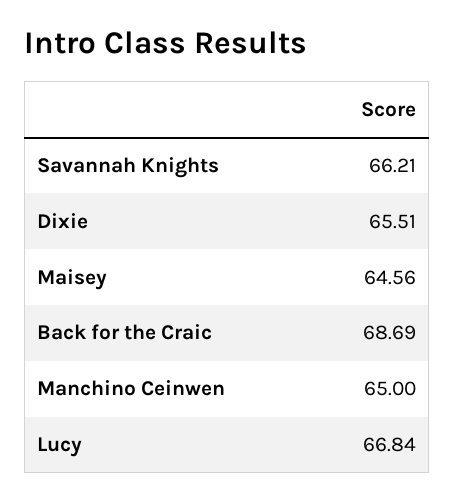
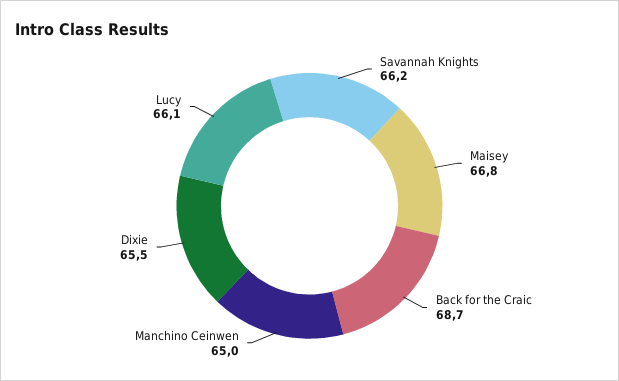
  {
    "Savannah Knights": 66.21,
    "Dixie": 65.51,
-   "Maisey": 64.56,
+   "Maisey": 66.8,
    "Back for the Craic": 68.69,
    "Manchino Ceinwen": 65,
-   "Lucy": 66.84
+   "Lucy": 66.1
  }

